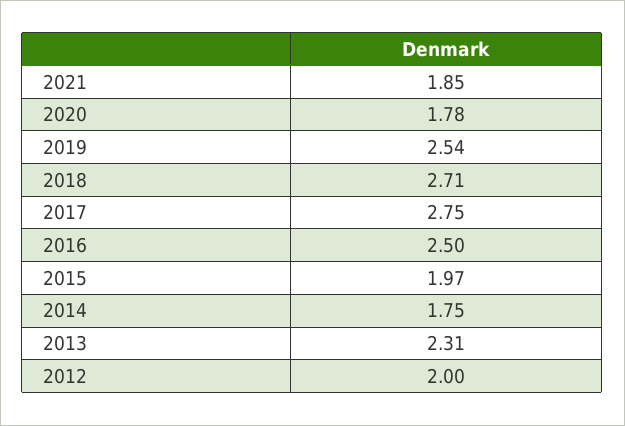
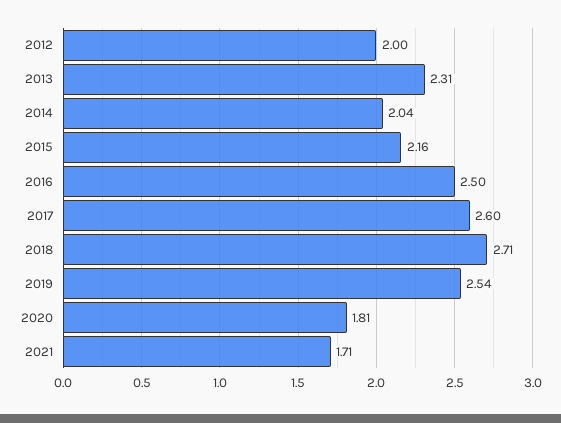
  {
-   "2021": 1.85,
+   "2021": 1.71,
-   "2020": 1.78,
+   "2020": 1.81,
    "2019": 2.54,
    "2018": 2.71,
-   "2017": 2.75,
+   "2017": 2.6,
    "2016": 2.5,
-   "2015": 1.97,
+   "2015": 2.16,
-   "2014": 1.75,
+   "2014": 2.04,
    "2013": 2.31,
    "2012": 2
  }

